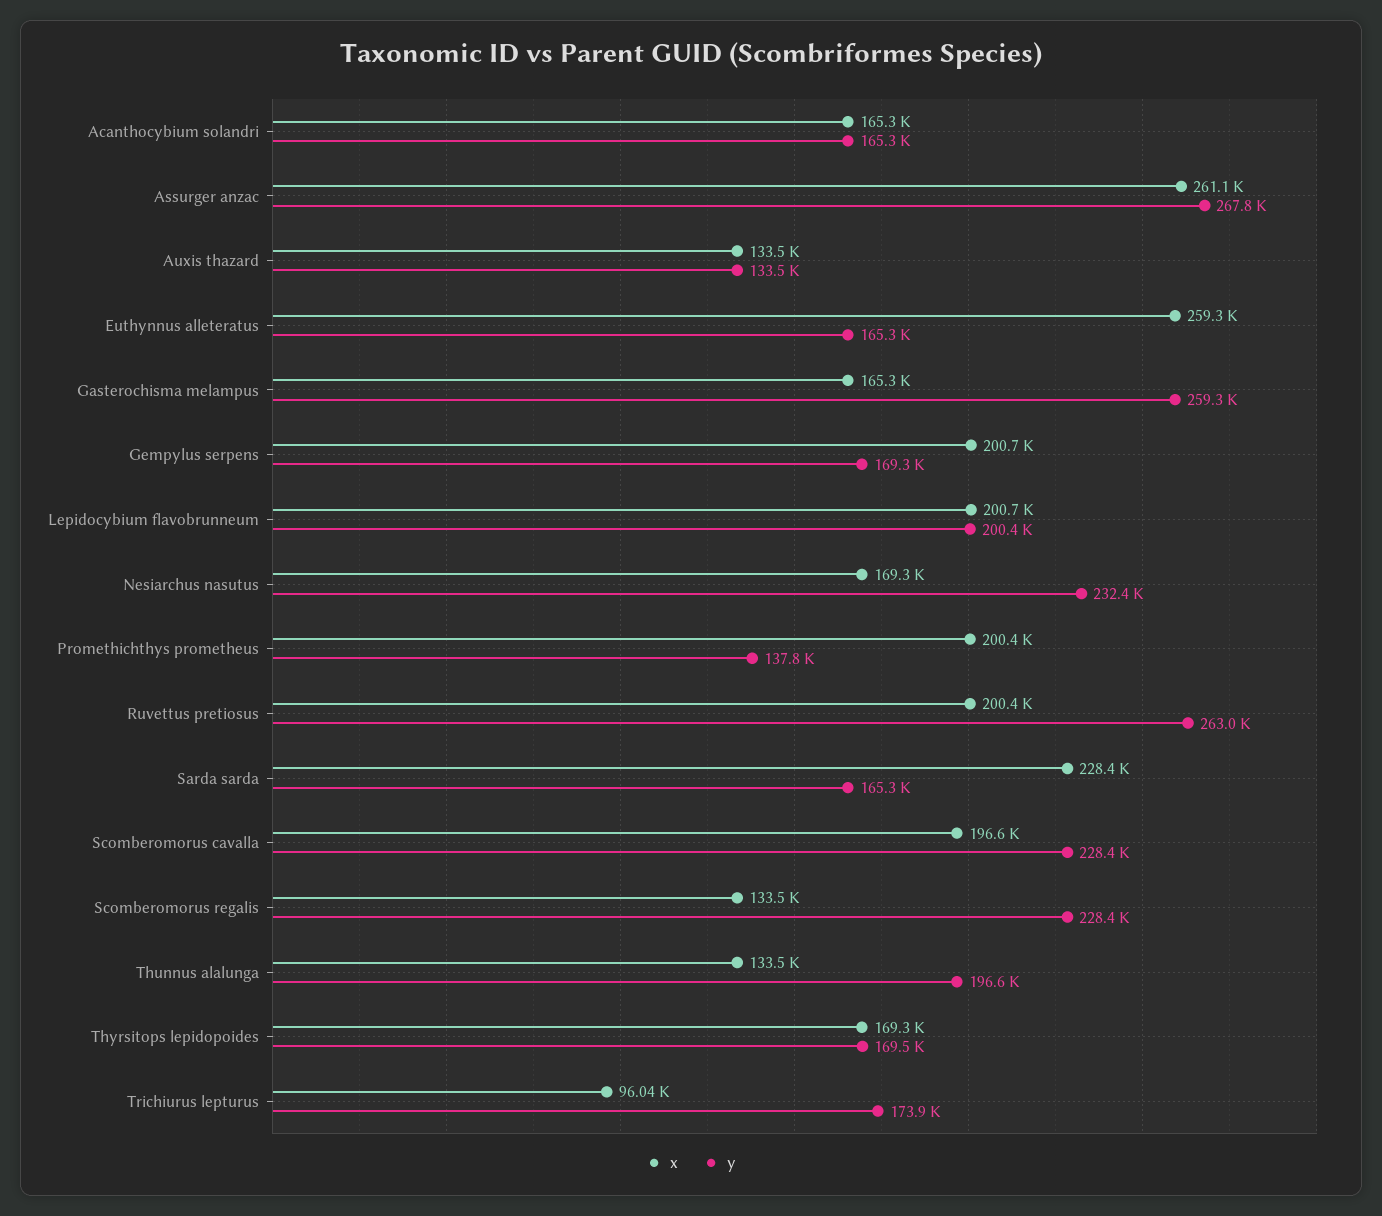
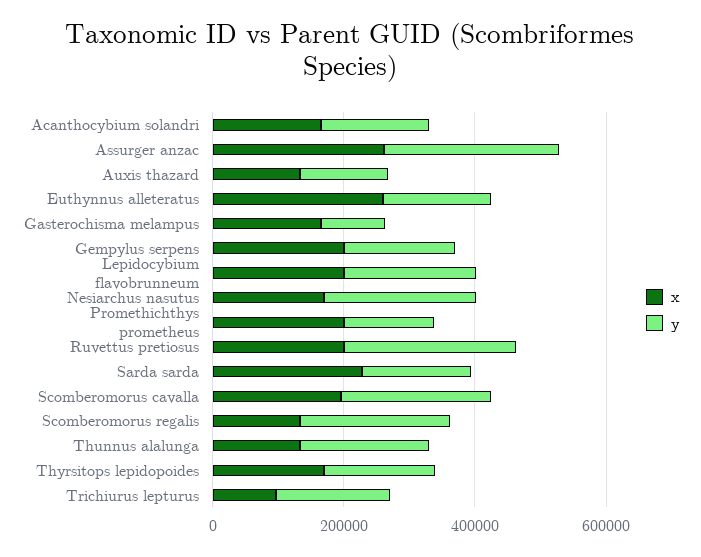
  {
    "x": {
      "Acanthocybium solandri": 165300,
      "Assurger anzac": 261100,
      "Auxis thazard": 133500,
      "Euthynnus alleteratus": 259300,
      "Gasterochisma melampus": 165300,
      "Gempylus serpens": 200700,
      "Lepidocybium flavobrunneum": 200700,
      "Nesiarchus nasutus": 169300,
      "Promethichthys prometheus": 200400,
      "Ruvettus pretiosus": 200400,
      "Sarda sarda": 228400,
      "Scomberomorus cavalla": 196600,
      "Scomberomorus regalis": 133500,
      "Thunnus alalunga": 133500,
      "Thyrsitops lepidopoides": 169300,
      "Trichiurus lepturus": 96040
    },
    "y": {
      "Acanthocybium solandri": 165300,
      "Assurger anzac": 267800,
      "Auxis thazard": 133500,
      "Euthynnus alleteratus": 165300,
-     "Gasterochisma melampus": 259300,
+     "Gasterochisma melampus": 100000,
      "Gempylus serpens": 169300,
      "Lepidocybium flavobrunneum": 200400,
      "Nesiarchus nasutus": 232400,
      "Promethichthys prometheus": 137800,
      "Ruvettus pretiosus": 263000,
      "Sarda sarda": 165300,
      "Scomberomorus cavalla": 228400,
      "Scomberomorus regalis": 228400,
      "Thunnus alalunga": 196600,
      "Thyrsitops lepidopoides": 169500,
      "Trichiurus lepturus": 173900
    }
  }

